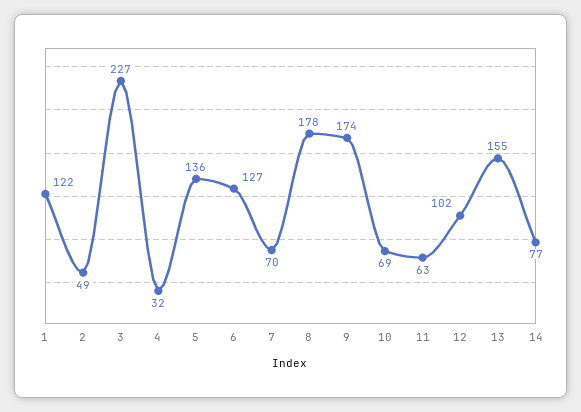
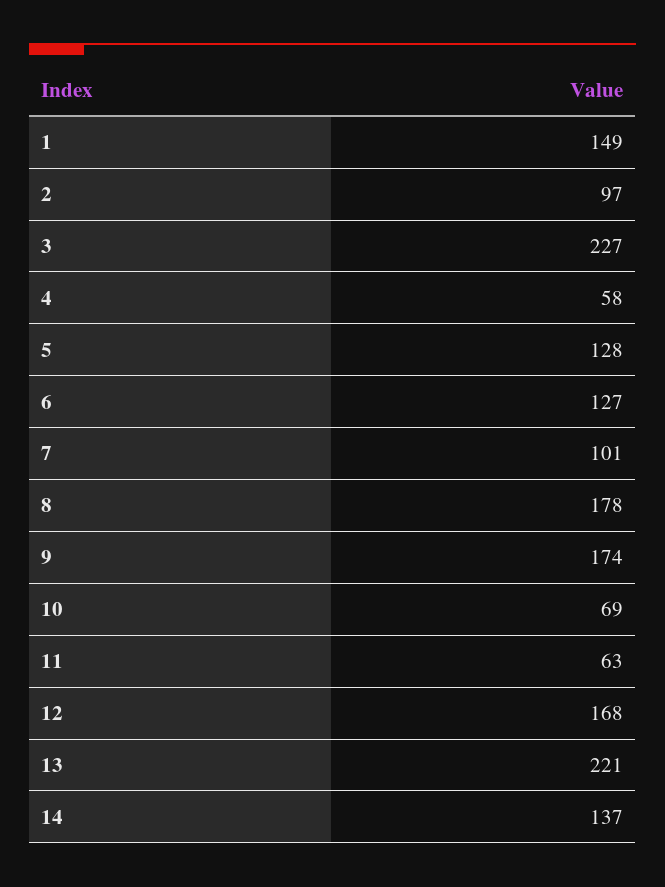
  {
-   "1": 122,
+   "1": 149,
-   "2": 49,
+   "2": 97,
    "3": 227,
-   "4": 32,
+   "4": 58,
-   "5": 136,
+   "5": 128,
    "6": 127,
-   "7": 70,
+   "7": 101,
    "8": 178,
    "9": 174,
    "10": 69,
    "11": 63,
-   "12": 102,
+   "12": 168,
-   "13": 155,
+   "13": 221,
-   "14": 77
+   "14": 137
  }

